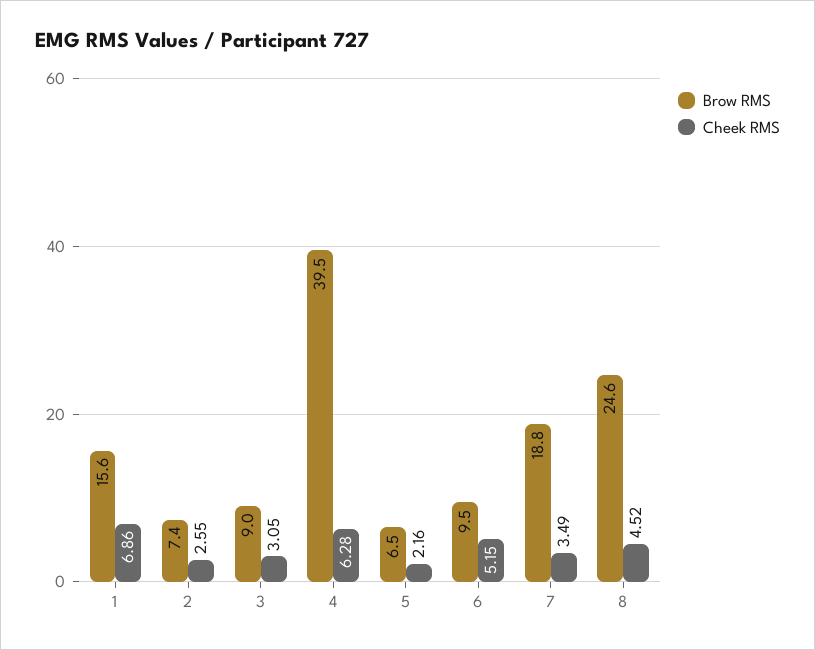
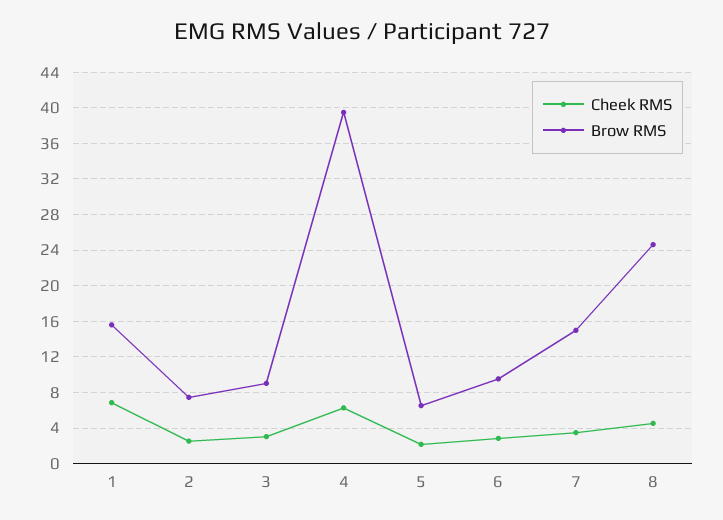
  {
    "Brow RMS": {
      "1": 15.6,
      "2": 7.4,
      "3": 9,
      "4": 39.5,
      "5": 6.5,
      "6": 9.5,
-     "7": 18.8,
+     "7": 15,
      "8": 24.6
    },
    "Cheek RMS": {
      "1": 6.86,
      "2": 2.55,
      "3": 3.05,
      "4": 6.28,
      "5": 2.16,
-     "6": 5.15,
+     "6": 3,
      "7": 3.49,
      "8": 4.52
    }
  }

